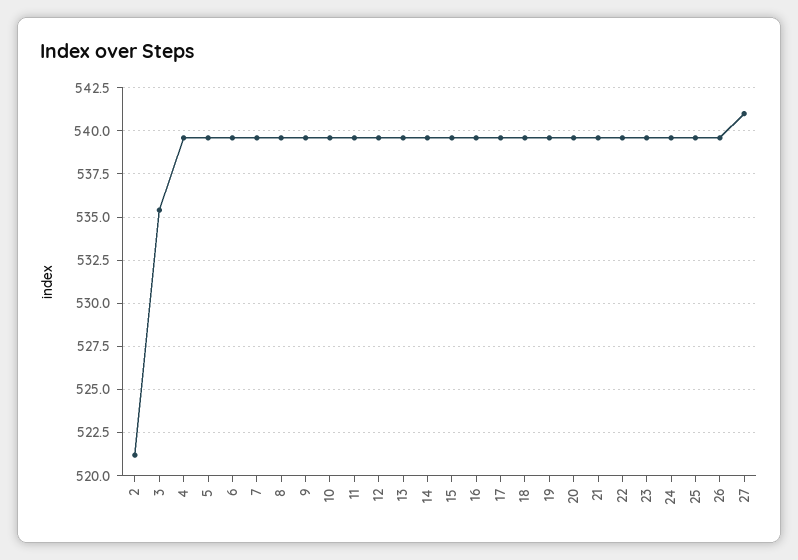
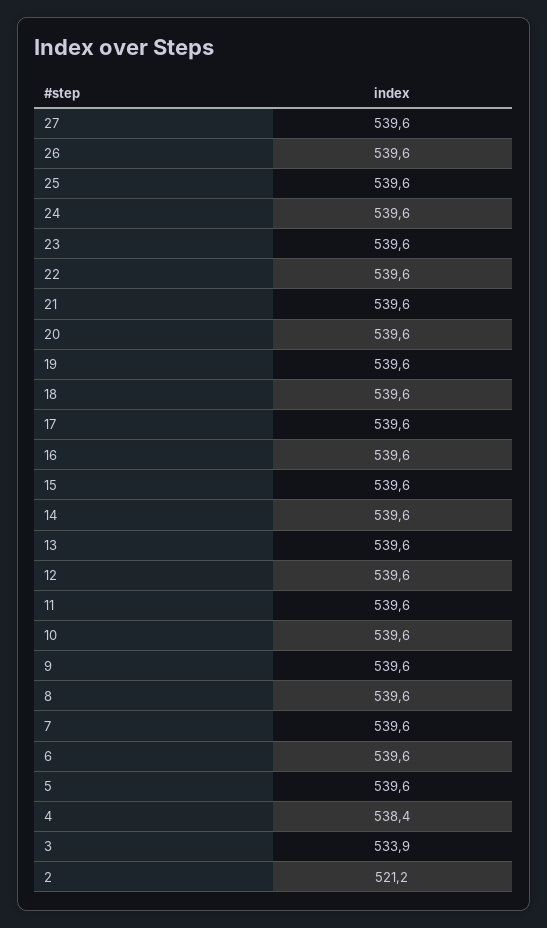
  {
    "2": 521.2,
-   "3": 535.5,
+   "3": 533.9,
-   "4": 539.5,
+   "4": 538.4,
    "5": 539.6,
    "6": 539.6,
    "7": 539.6,
    "8": 539.6,
    "9": 539.6,
    "10": 539.6,
    "11": 539.6,
    "12": 539.6,
    "13": 539.6,
    "14": 539.6,
    "15": 539.6,
    "16": 539.6,
    "17": 539.6,
    "18": 539.6,
    "19": 539.6,
    "20": 539.6,
    "21": 539.6,
    "22": 539.6,
    "23": 539.6,
    "24": 539.6,
    "25": 539.6,
    "26": 539.6,
-   "27": 541
+   "27": 539.6
  }

